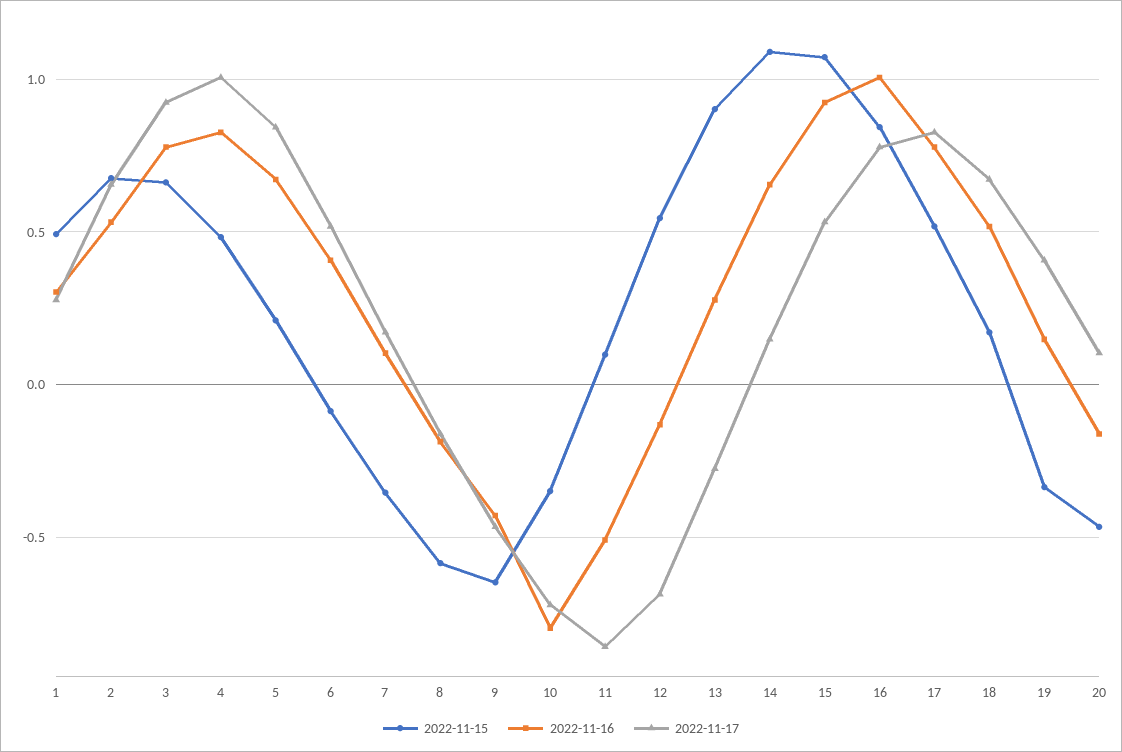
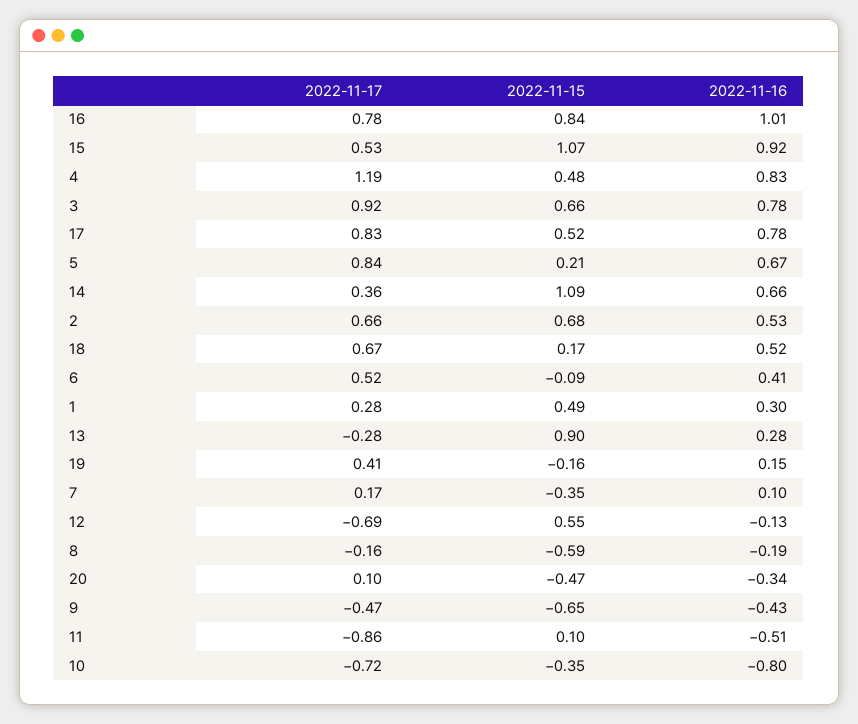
  {
    "2022-11-15": {
      "1": 0.49,
      "2": 0.68,
      "3": 0.66,
      "4": 0.48,
      "5": 0.21,
      "6": -0.09,
      "7": -0.35,
      "8": -0.59,
      "9": -0.65,
      "10": -0.35,
      "11": 0.1,
      "12": 0.55,
      "13": 0.9,
      "14": 1.09,
      "15": 1.07,
      "16": 0.84,
      "17": 0.52,
      "18": 0.17,
-     "19": -0.35,
+     "19": -0.16,
      "20": -0.47
    },
    "2022-11-16": {
      "1": 0.3,
      "2": 0.53,
      "3": 0.78,
      "4": 0.83,
      "5": 0.67,
      "6": 0.41,
      "7": 0.1,
      "8": -0.19,
      "9": -0.43,
      "10": -0.8,
      "11": -0.51,
      "12": -0.13,
      "13": 0.28,
      "14": 0.66,
      "15": 0.92,
      "16": 1.01,
      "17": 0.78,
      "18": 0.52,
      "19": 0.15,
-     "20": -0.15
+     "20": -0.34
    },
    "2022-11-17": {
      "1": 0.28,
      "2": 0.66,
      "3": 0.92,
-     "4": 1,
+     "4": 1.19,
      "5": 0.84,
      "6": 0.52,
      "7": 0.17,
      "8": -0.16,
      "9": -0.47,
      "10": -0.72,
      "11": -0.86,
      "12": -0.69,
      "13": -0.28,
-     "14": 0.15,
+     "14": 0.36,
      "15": 0.53,
      "16": 0.78,
      "17": 0.83,
      "18": 0.67,
      "19": 0.41,
      "20": 0.1
    }
  }

